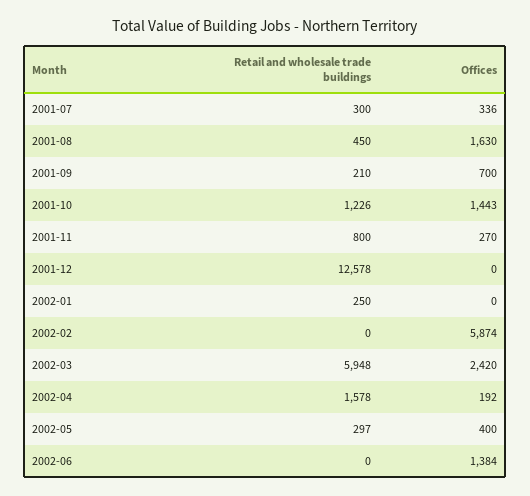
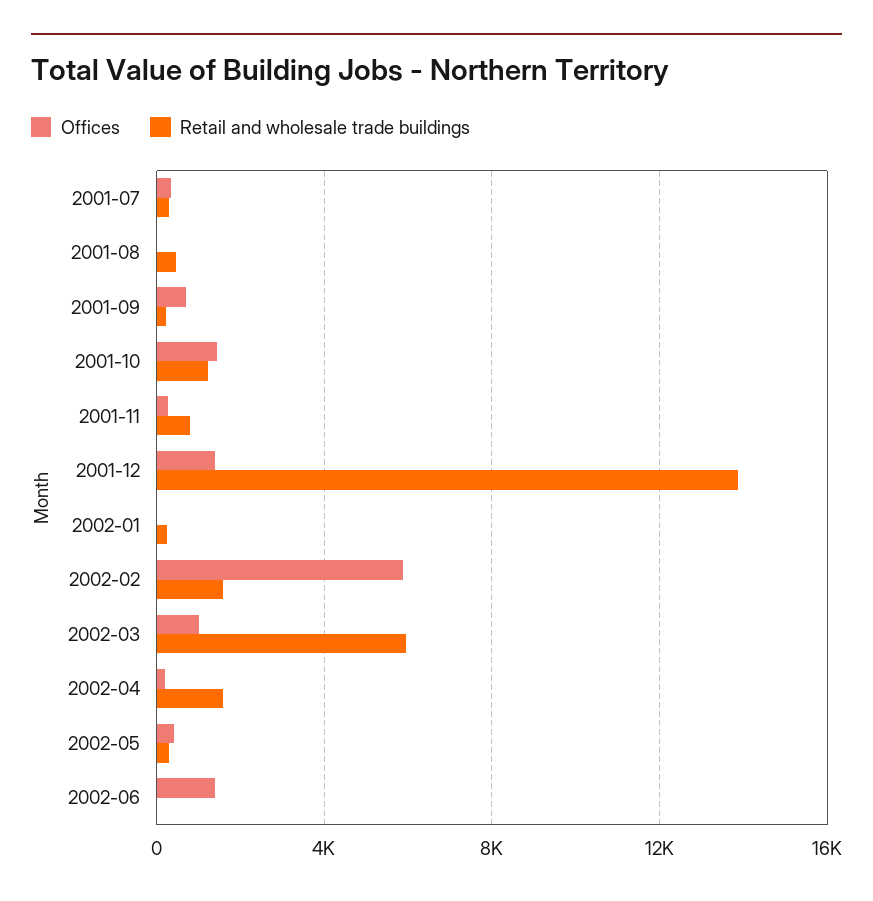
  {
    "Retail and wholesale trade buildings": {
      "2001-07": 300,
      "2001-08": 450,
      "2001-09": 210,
      "2001-10": 1226,
      "2001-11": 800,
-     "2001-12": 12578,
+     "2001-12": 14000,
      "2002-01": 250,
-     "2002-02": 0,
+     "2002-02": 1500,
      "2002-03": 5948,
      "2002-04": 1578,
      "2002-05": 297,
      "2002-06": 0
    },
    "Offices": {
      "2001-07": 336,
-     "2001-08": 1630,
+     "2001-08": 0,
      "2001-09": 700,
      "2001-10": 1443,
      "2001-11": 270,
-     "2001-12": 0,
+     "2001-12": 1500,
      "2002-01": 0,
      "2002-02": 5874,
-     "2002-03": 2420,
+     "2002-03": 1000,
      "2002-04": 192,
      "2002-05": 400,
      "2002-06": 1384
    }
  }

